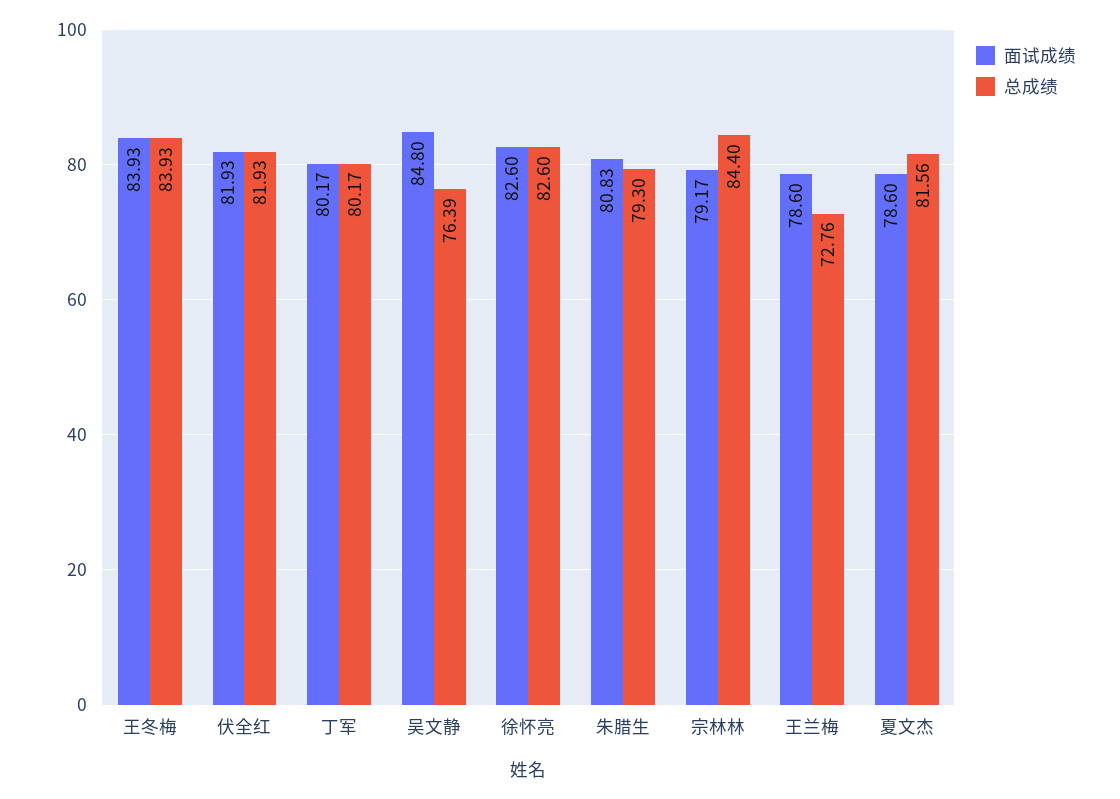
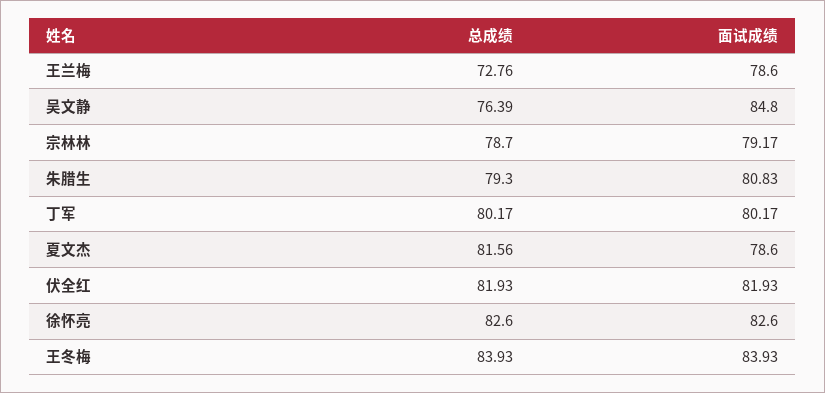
  {
    "面试成绩": {
      "王冬梅": 83.93,
      "伏全红": 81.93,
      "丁军": 80.17,
      "吴文静": 84.8,
      "徐怀亮": 82.6,
      "朱腊生": 80.83,
      "宗林林": 79.17,
      "王兰梅": 78.6,
      "夏文杰": 78.6
    },
    "总成绩": {
      "王冬梅": 83.93,
      "伏全红": 81.93,
      "丁军": 80.17,
      "吴文静": 76.39,
      "徐怀亮": 82.6,
      "朱腊生": 79.3,
-     "宗林林": 84.4,
+     "宗林林": 78.7,
      "王兰梅": 72.76,
      "夏文杰": 81.56
    }
  }

